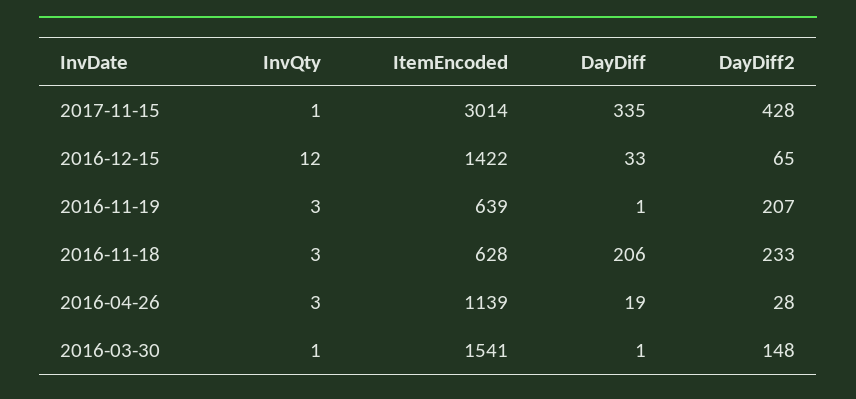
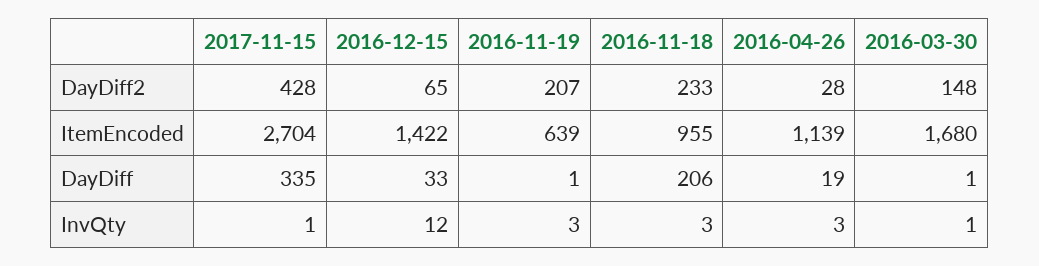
  {
    "InvQty": {
      "2017-11-15": 1,
      "2016-12-15": 12,
      "2016-11-19": 3,
      "2016-11-18": 3,
      "2016-04-26": 3,
      "2016-03-30": 1
    },
    "ItemEncoded": {
-     "2017-11-15": 3014,
+     "2017-11-15": 2704,
      "2016-12-15": 1422,
      "2016-11-19": 639,
-     "2016-11-18": 628,
+     "2016-11-18": 955,
      "2016-04-26": 1139,
-     "2016-03-30": 1541
+     "2016-03-30": 1680
    },
    "DayDiff": {
      "2017-11-15": 335,
      "2016-12-15": 33,
      "2016-11-19": 1,
      "2016-11-18": 206,
      "2016-04-26": 19,
      "2016-03-30": 1
    },
    "DayDiff2": {
      "2017-11-15": 428,
      "2016-12-15": 65,
      "2016-11-19": 207,
      "2016-11-18": 233,
      "2016-04-26": 28,
      "2016-03-30": 148
    }
  }

